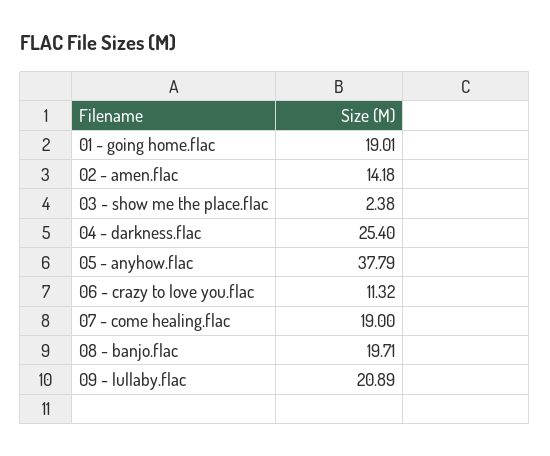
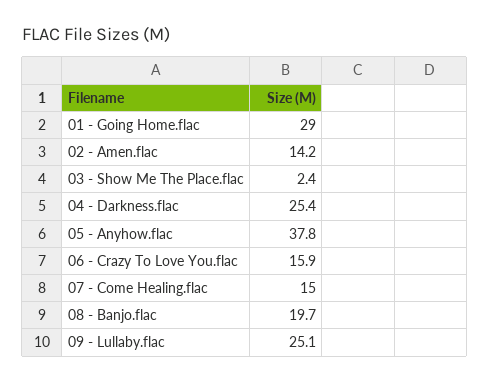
  {
-   "01 - going home.flac": 19.01,
+   "01 - going home.flac": 29,
    "02 - amen.flac": 14.18,
    "03 - show me the place.flac": 2.38,
    "04 - darkness.flac": 25.4,
    "05 - anyhow.flac": 37.79,
-   "06 - crazy to love you.flac": 11.32,
+   "06 - crazy to love you.flac": 15.9,
-   "07 - come healing.flac": 19,
+   "07 - come healing.flac": 15,
    "08 - banjo.flac": 19.71,
-   "09 - lullaby.flac": 20.89
+   "09 - lullaby.flac": 25.1
  }

